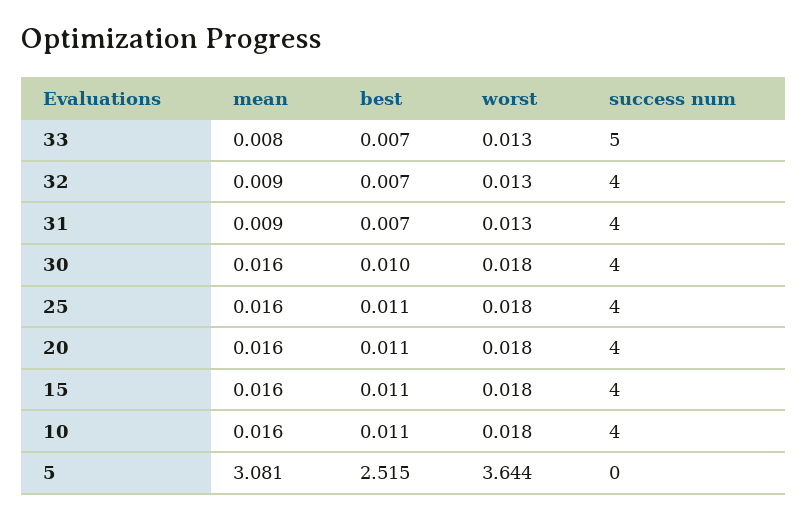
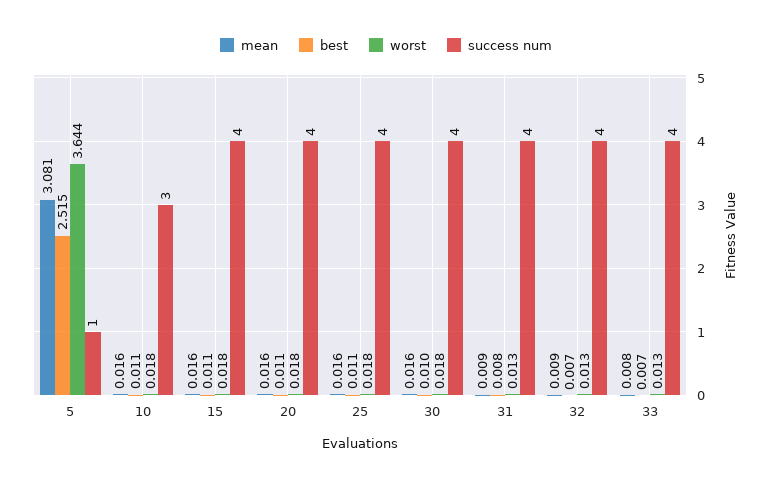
  {
    "mean": {
      "33": 0.008,
      "32": 0.009,
      "31": 0.009,
      "30": 0.016,
      "25": 0.016,
      "20": 0.016,
      "15": 0.016,
      "10": 0.016,
      "5": 3.081
    },
    "best": {
      "33": 0.007,
      "32": 0.007,
-     "31": 0.007,
+     "31": 0.008,
      "30": 0.01,
      "25": 0.011,
      "20": 0.011,
      "15": 0.011,
      "10": 0.011,
      "5": 2.515
    },
    "worst": {
      "33": 0.013,
      "32": 0.013,
      "31": 0.013,
      "30": 0.018,
      "25": 0.018,
      "20": 0.018,
      "15": 0.018,
      "10": 0.018,
      "5": 3.644
    },
    "success num": {
-     "33": 5,
+     "33": 4,
      "32": 4,
      "31": 4,
      "30": 4,
      "25": 4,
      "20": 4,
      "15": 4,
-     "10": 4,
+     "10": 3,
-     "5": 0
+     "5": 1
    }
  }

